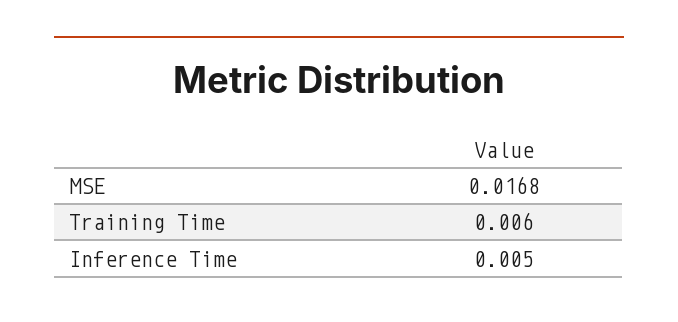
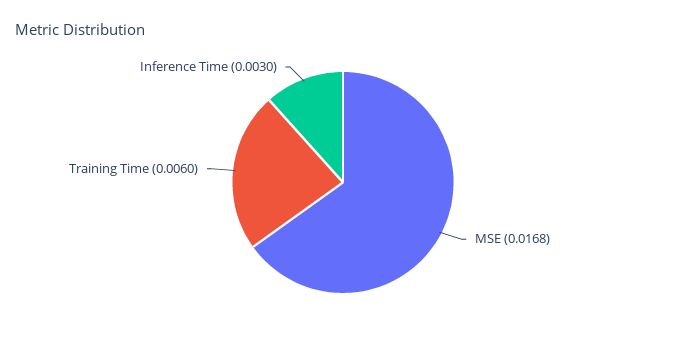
  {
    "MSE": 0.0168,
    "Training Time": 0.006,
-   "Inference Time": 0.005
+   "Inference Time": 0.003
  }

